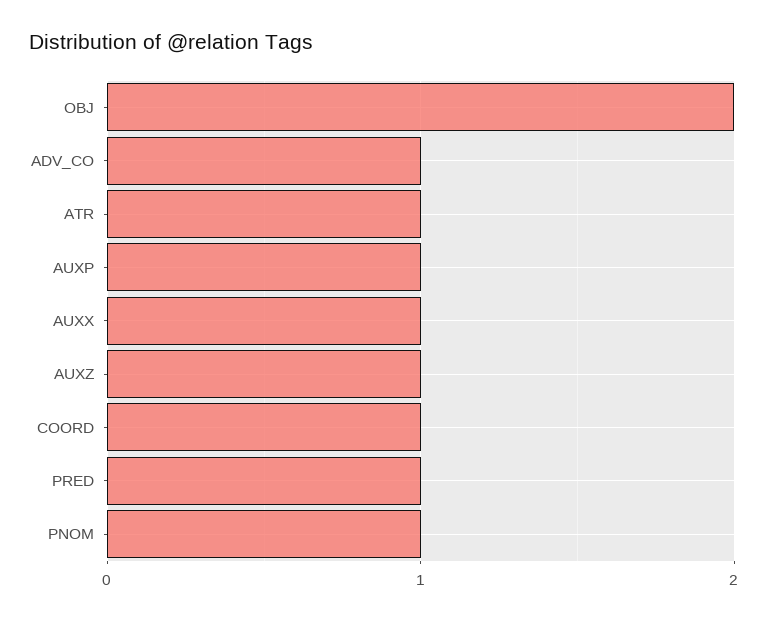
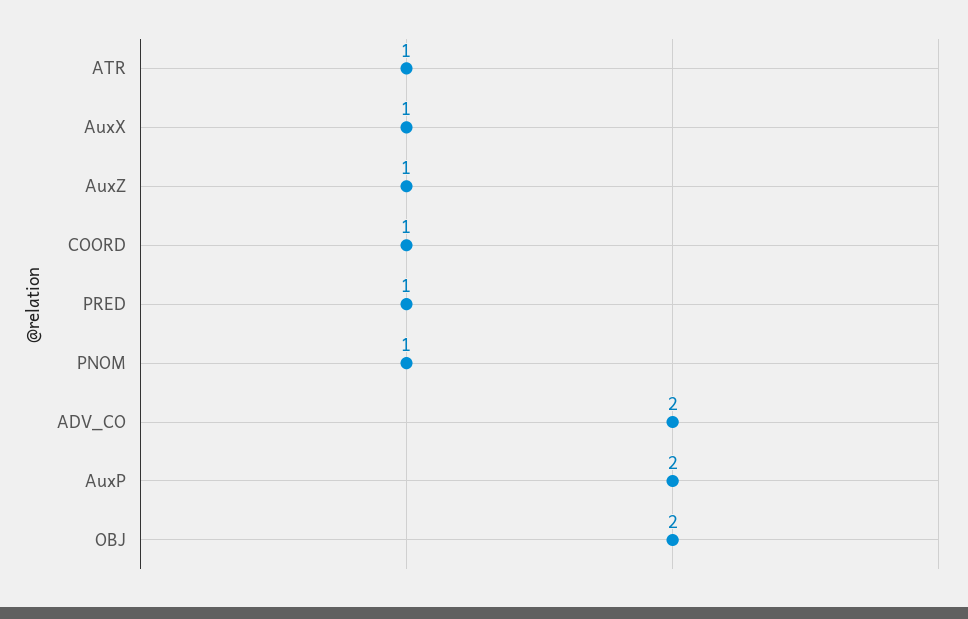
  {
    "OBJ": 2,
-   "ADV_CO": 1,
+   "ADV_CO": 2,
    "ATR": 1,
-   "AUXP": 1,
+   "AUXP": 2,
    "AUXX": 1,
    "AUXZ": 1,
    "COORD": 1,
    "PRED": 1,
    "PNOM": 1
  }

